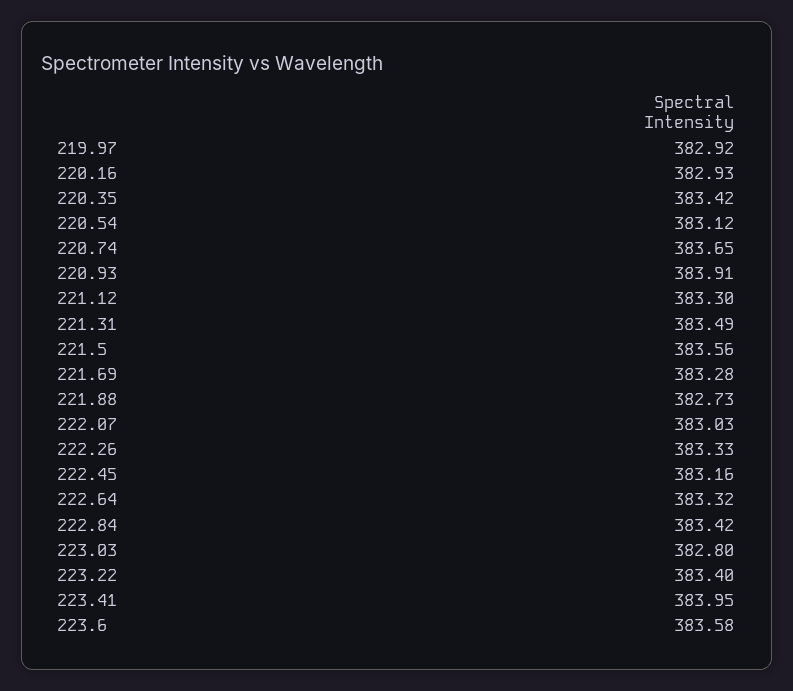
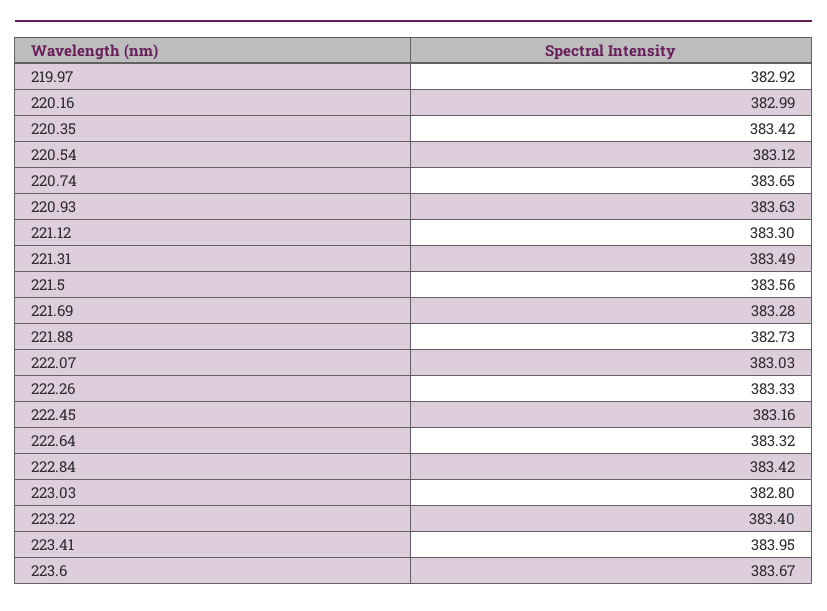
  {
    "219.97": 382.92,
-   "220.16": 382.93,
+   "220.16": 382.99,
    "220.35": 383.42,
    "220.54": 383.12,
    "220.74": 383.65,
-   "220.93": 383.91,
+   "220.93": 383.63,
    "221.12": 383.3,
    "221.31": 383.49,
    "221.5": 383.56,
    "221.69": 383.28,
    "221.88": 382.73,
    "222.07": 383.03,
    "222.26": 383.33,
    "222.45": 383.16,
    "222.64": 383.32,
    "222.84": 383.42,
    "223.03": 382.8,
    "223.22": 383.4,
    "223.41": 383.95,
-   "223.6": 383.58
+   "223.6": 383.67
  }

